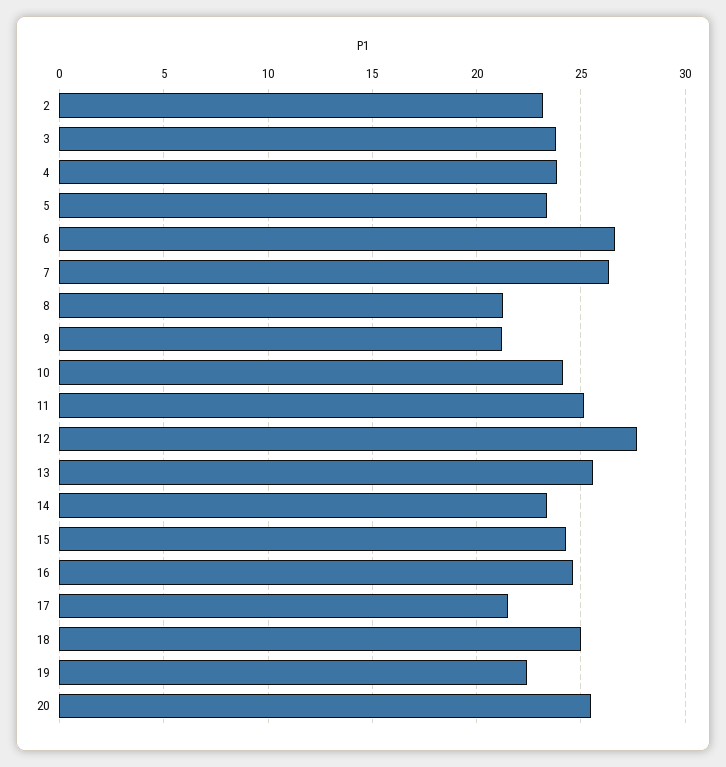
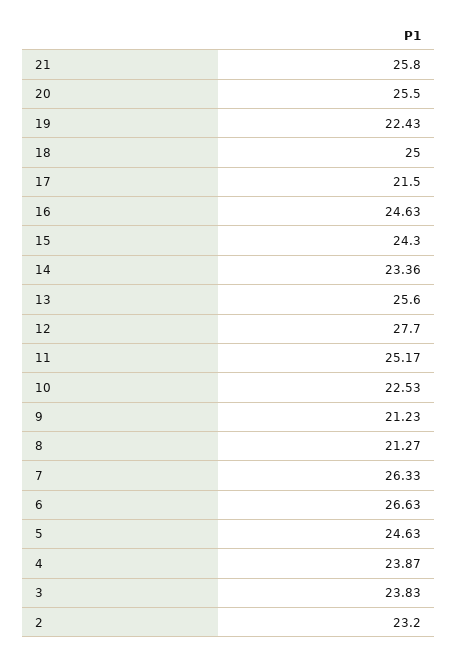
  {
    "2": 23.2,
    "3": 23.83,
    "4": 23.87,
-   "5": 23.5,
+   "5": 24.63,
    "6": 26.63,
    "7": 26.33,
    "8": 21.27,
    "9": 21.23,
-   "10": 24,
+   "10": 22.53,
    "11": 25.17,
    "12": 27.7,
    "13": 25.6,
    "14": 23.36,
    "15": 24.3,
    "16": 24.63,
    "17": 21.5,
    "18": 25,
    "19": 22.43,
-   "20": 25.5
+   "20": 25.5,
+   "21": 25.8
  }

